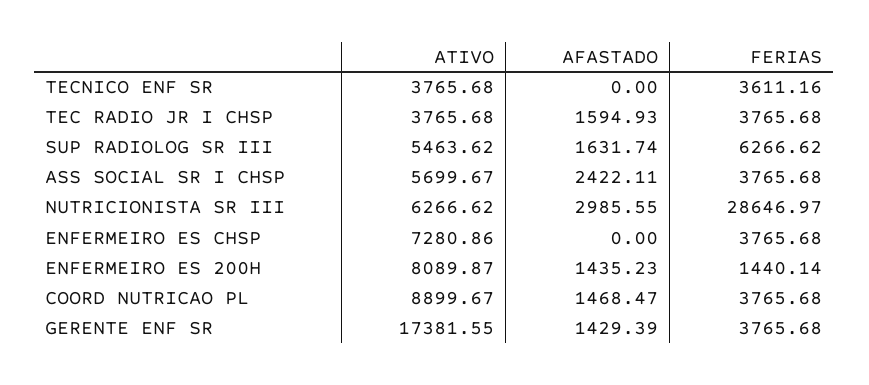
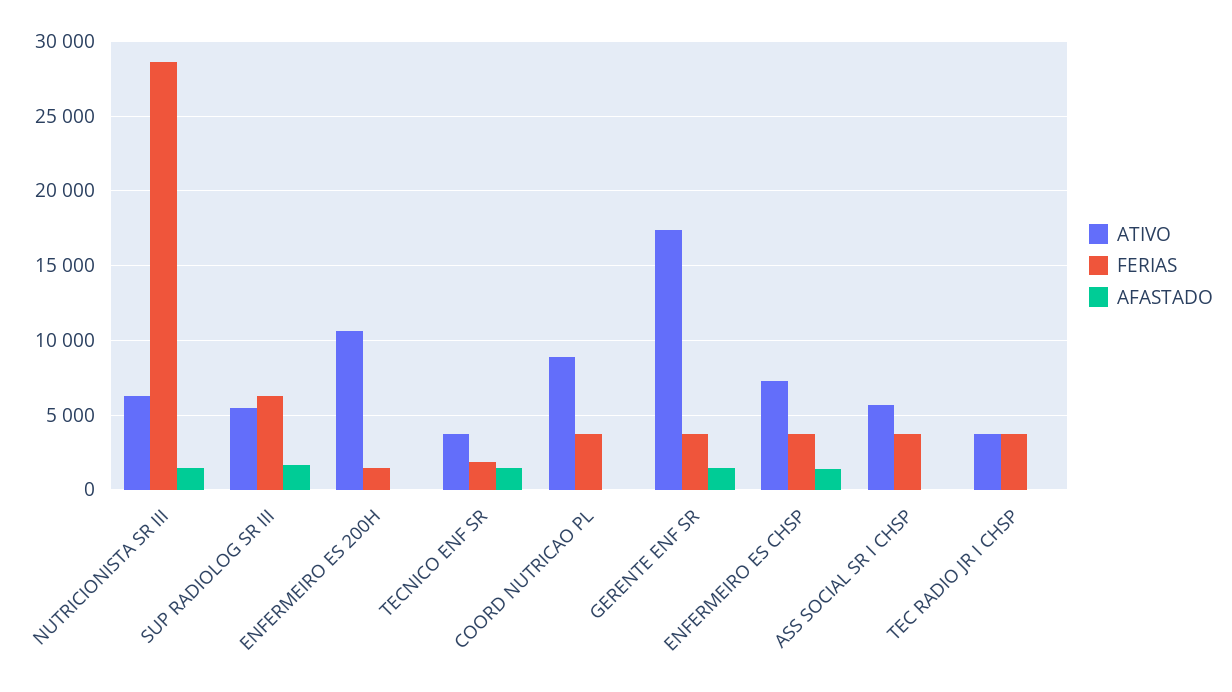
  {
    "ATIVO": {
      "TECNICO ENF SR": 3765.68,
      "TEC RADIO JR I CHSP": 3765.68,
      "SUP RADIOLOG SR III": 5463.62,
      "ASS SOCIAL SR I CHSP": 5699.67,
      "NUTRICIONISTA SR III": 6266.62,
      "ENFERMEIRO ES CHSP": 7280.86,
-     "ENFERMEIRO ES 200H": 8089.87,
+     "ENFERMEIRO ES 200H": 10500,
      "COORD NUTRICAO PL": 8899.67,
      "GERENTE ENF SR": 17381.55
    },
    "AFASTADO": {
-     "TECNICO ENF SR": 0,
+     "TECNICO ENF SR": 1500,
-     "TEC RADIO JR I CHSP": 1594.93,
+     "TEC RADIO JR I CHSP": 0,
      "SUP RADIOLOG SR III": 1631.74,
-     "ASS SOCIAL SR I CHSP": 2422.11,
+     "ASS SOCIAL SR I CHSP": 0,
-     "NUTRICIONISTA SR III": 2985.55,
+     "NUTRICIONISTA SR III": 1500,
-     "ENFERMEIRO ES CHSP": 0,
+     "ENFERMEIRO ES CHSP": 1500,
-     "ENFERMEIRO ES 200H": 1435.23,
+     "ENFERMEIRO ES 200H": 0,
-     "COORD NUTRICAO PL": 1468.47,
+     "COORD NUTRICAO PL": 0,
      "GERENTE ENF SR": 1429.39
    },
    "FERIAS": {
-     "TECNICO ENF SR": 3611.16,
+     "TECNICO ENF SR": 2000,
      "TEC RADIO JR I CHSP": 3765.68,
      "SUP RADIOLOG SR III": 6266.62,
      "ASS SOCIAL SR I CHSP": 3765.68,
      "NUTRICIONISTA SR III": 28646.97,
      "ENFERMEIRO ES CHSP": 3765.68,
      "ENFERMEIRO ES 200H": 1440.14,
      "COORD NUTRICAO PL": 3765.68,
      "GERENTE ENF SR": 3765.68
    }
  }

